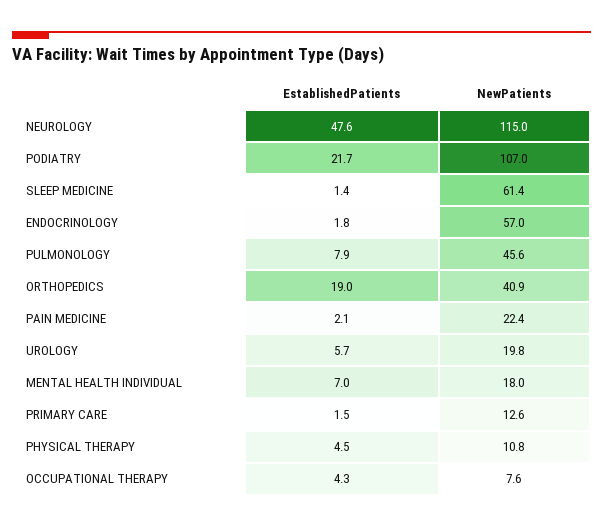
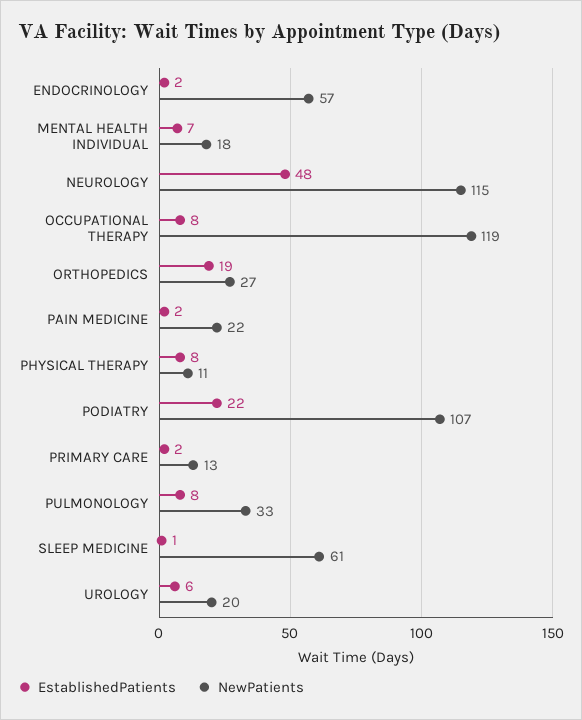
  {
    "EstablishedPatients": {
      "NEUROLOGY": 47.6,
      "PODIATRY": 21.7,
      "SLEEP MEDICINE": 1.4,
      "ENDOCRINOLOGY": 1.8,
      "PULMONOLOGY": 7.9,
      "ORTHOPEDICS": 19,
      "PAIN MEDICINE": 2.1,
      "UROLOGY": 5.7,
      "MENTAL HEALTH INDIVIDUAL": 7,
      "PRIMARY CARE": 1.5,
-     "PHYSICAL THERAPY": 4.5,
+     "PHYSICAL THERAPY": 8,
-     "OCCUPATIONAL THERAPY": 4.3
+     "OCCUPATIONAL THERAPY": 8
    },
    "NewPatients": {
      "NEUROLOGY": 115,
      "PODIATRY": 107,
      "SLEEP MEDICINE": 61.4,
      "ENDOCRINOLOGY": 57,
-     "PULMONOLOGY": 45.6,
+     "PULMONOLOGY": 33,
-     "ORTHOPEDICS": 40.9,
+     "ORTHOPEDICS": 27,
      "PAIN MEDICINE": 22.4,
      "UROLOGY": 19.8,
      "MENTAL HEALTH INDIVIDUAL": 18,
      "PRIMARY CARE": 12.6,
      "PHYSICAL THERAPY": 10.8,
-     "OCCUPATIONAL THERAPY": 7.6
+     "OCCUPATIONAL THERAPY": 119
    }
  }

